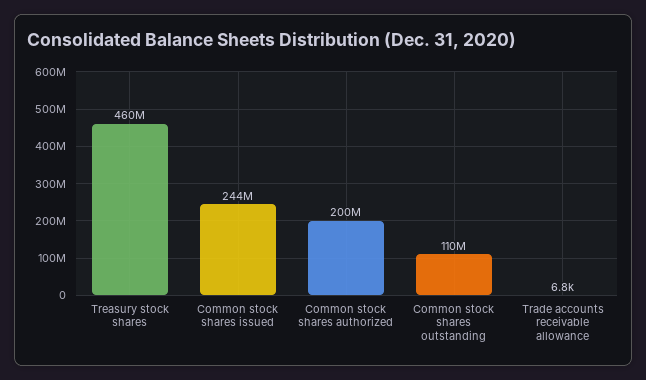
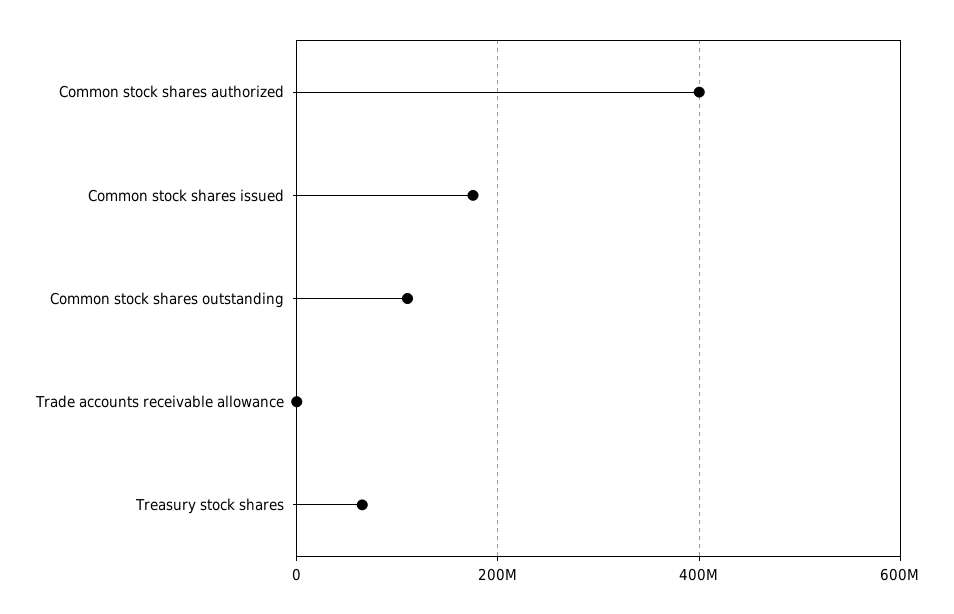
  {
-   "Treasury stock shares": 460000000,
+   "Treasury stock shares": 60000000,
-   "Common stock shares issued": 244000000,
+   "Common stock shares issued": 180000000,
-   "Common stock shares authorized": 200000000,
+   "Common stock shares authorized": 400000000,
    "Common stock shares outstanding": 110000000,
    "Trade accounts receivable allowance": 6800
  }

